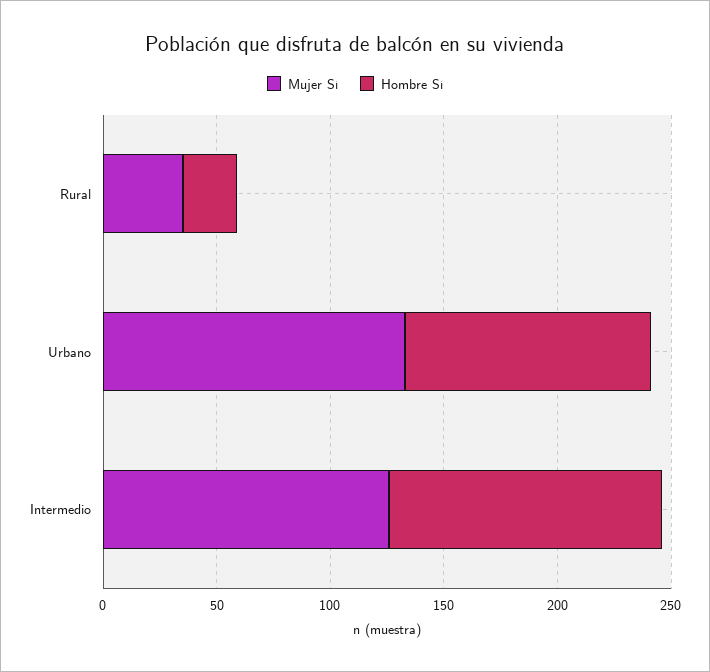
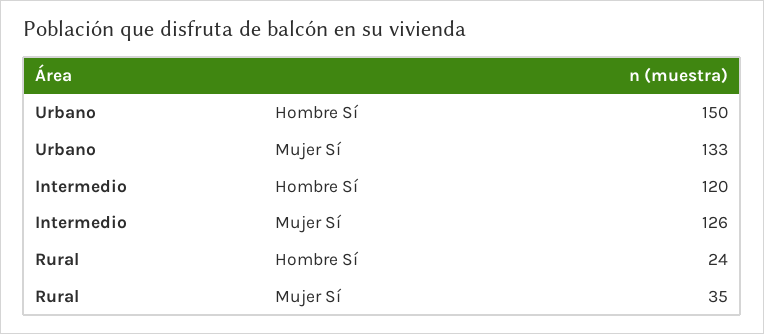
  {
    "Mujer Sí": {
      "Rural": 35,
      "Urbano": 133,
      "Intermedio": 126
    },
    "Hombre Sí": {
      "Rural": 24,
-     "Urbano": 110,
+     "Urbano": 150,
      "Intermedio": 120
    }
  }

